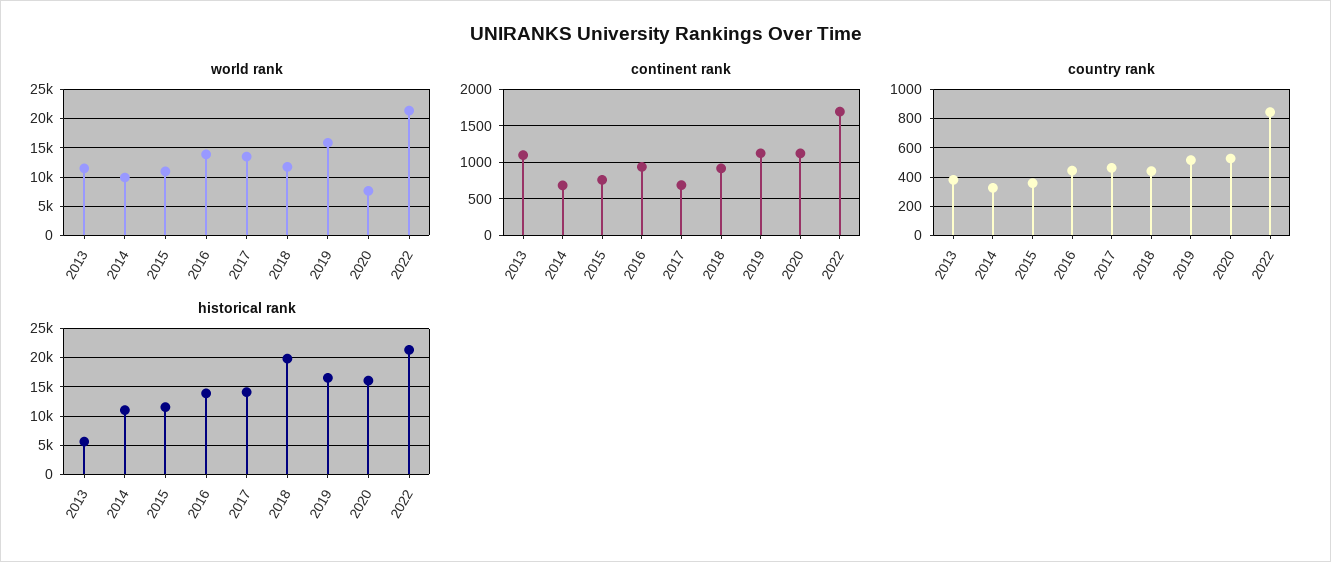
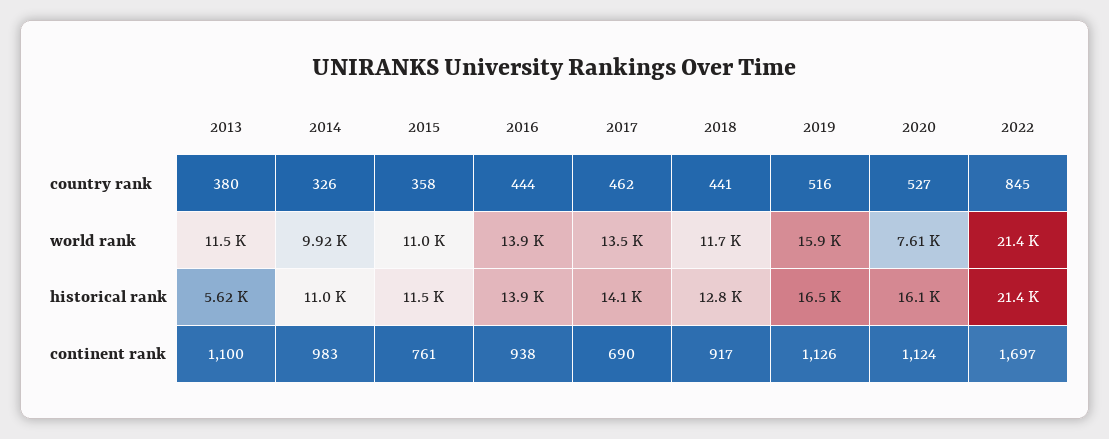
  {
    "world rank": {
      "2013": 11500,
      "2014": 9920,
      "2015": 11000,
      "2016": 13900,
      "2017": 13500,
      "2018": 11700,
      "2019": 15900,
      "2020": 7610,
      "2022": 21400
    },
    "continent rank": {
      "2013": 1100,
-     "2014": 700,
+     "2014": 983,
      "2015": 761,
      "2016": 938,
      "2017": 690,
      "2018": 917,
      "2019": 1126,
      "2020": 1124,
      "2022": 1697
    },
    "country rank": {
      "2013": 380,
      "2014": 326,
      "2015": 358,
      "2016": 444,
      "2017": 462,
      "2018": 441,
      "2019": 516,
      "2020": 527,
      "2022": 845
    },
    "historical rank": {
      "2013": 5620,
      "2014": 11000,
      "2015": 11500,
      "2016": 13900,
      "2017": 14100,
-     "2018": 20000,
+     "2018": 12800,
      "2019": 16500,
      "2020": 16100,
      "2022": 21400
    }
  }

